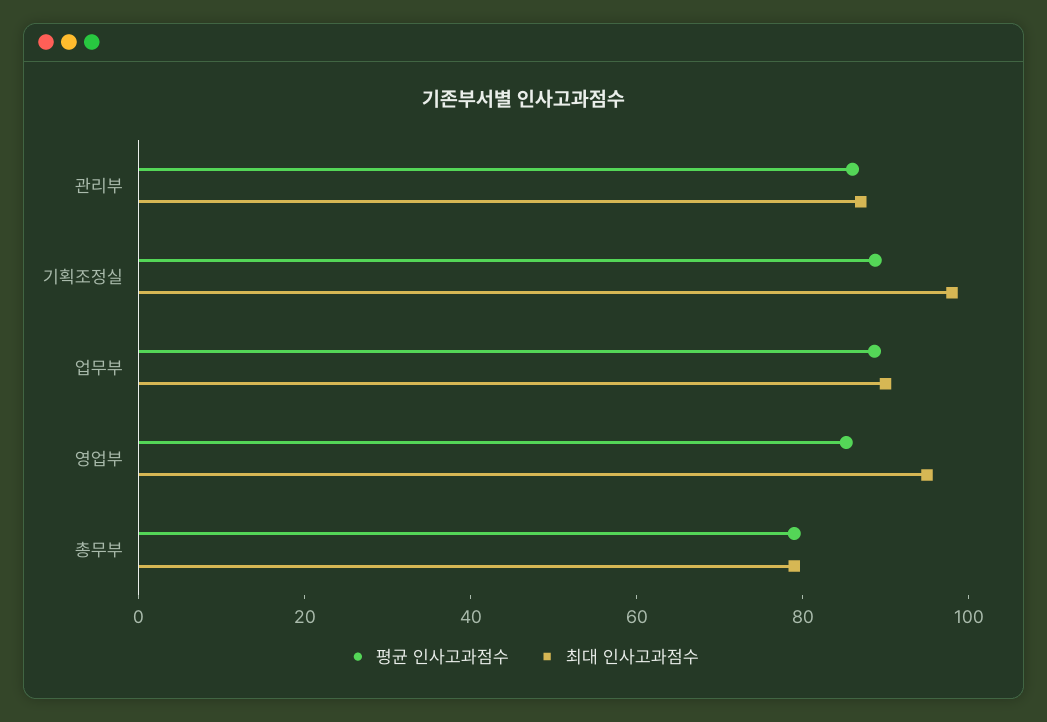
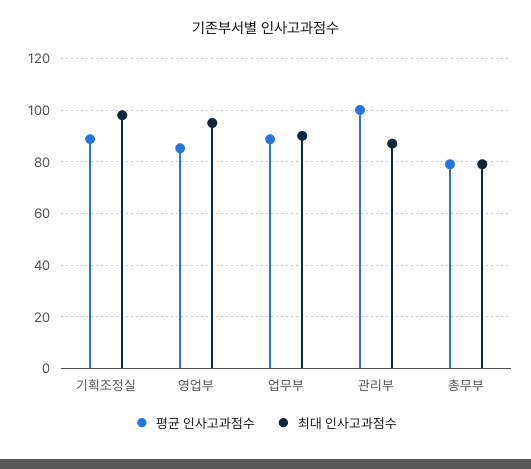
  {
    "평균 인사고과점수": {
-     "관리부": 85,
+     "관리부": 100,
      "기획조정실": 90,
      "업무부": 87.5,
      "영업부": 85,
      "총무부": 80
    },
    "최대 인사고과점수": {
      "관리부": 87.5,
      "기획조정실": 97.5,
      "업무부": 90,
      "영업부": 95,
      "총무부": 80
    }
  }

